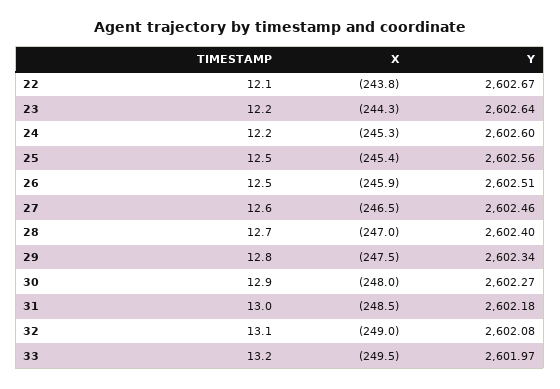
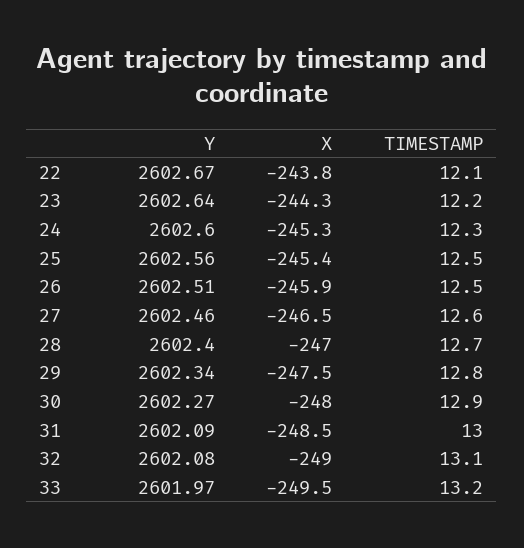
  {
    "TIMESTAMP": {
      "22": 12.1,
      "23": 12.2,
-     "24": 12.2,
+     "24": 12.3,
      "25": 12.5,
      "26": 12.5,
      "27": 12.6,
      "28": 12.7,
      "29": 12.8,
      "30": 12.9,
      "31": 13,
      "32": 13.1,
      "33": 13.2
    },
    "X": {
      "22": -243.8,
      "23": -244.3,
      "24": -245.3,
      "25": -245.4,
      "26": -245.9,
      "27": -246.5,
      "28": -247,
      "29": -247.5,
      "30": -248,
      "31": -248.5,
      "32": -249,
      "33": -249.5
    },
    "Y": {
      "22": 2602.67,
      "23": 2602.64,
      "24": 2602.6,
      "25": 2602.56,
      "26": 2602.51,
      "27": 2602.46,
      "28": 2602.4,
      "29": 2602.34,
      "30": 2602.27,
-     "31": 2602.18,
+     "31": 2602.09,
      "32": 2602.08,
      "33": 2601.97
    }
  }

